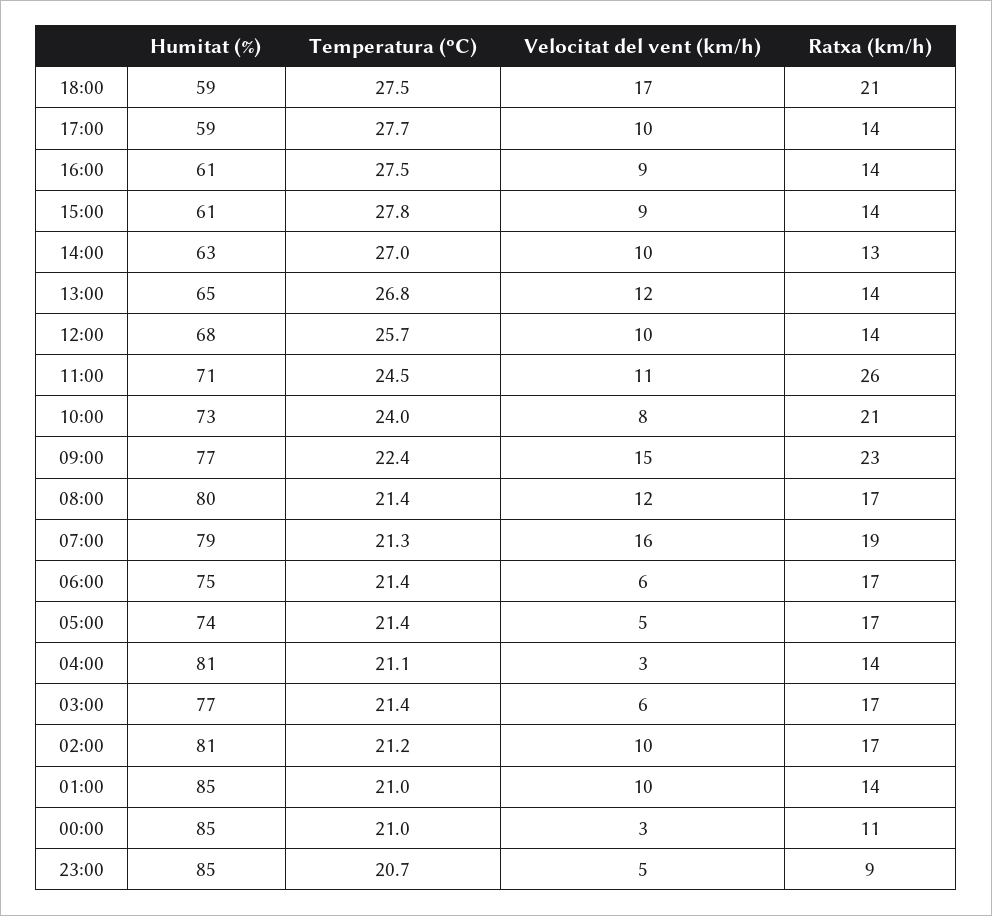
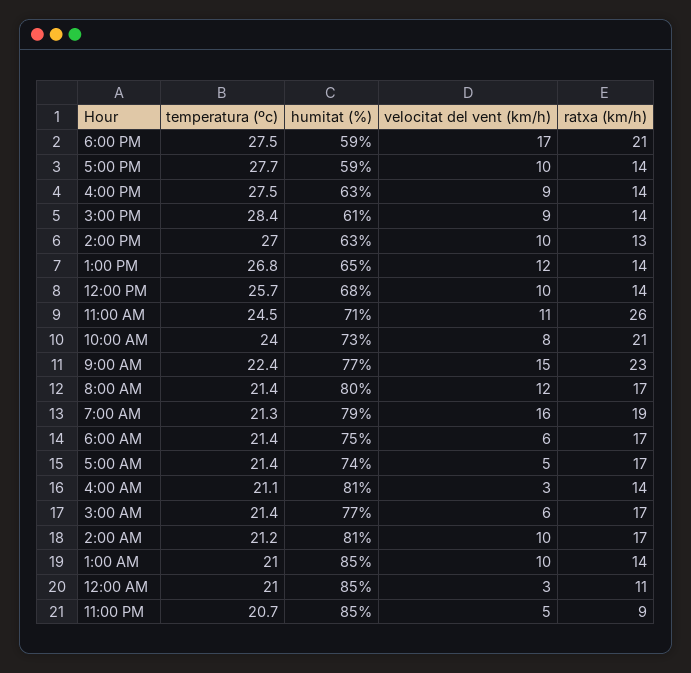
  {
    "Humitat (%)": {
      "18:00": 59,
      "17:00": 59,
-     "16:00": 61,
+     "16:00": 63,
      "15:00": 61,
      "14:00": 63,
      "13:00": 65,
      "12:00": 68,
      "11:00": 71,
      "10:00": 73,
      "09:00": 77,
      "08:00": 80,
      "07:00": 79,
      "06:00": 75,
      "05:00": 74,
      "04:00": 81,
      "03:00": 77,
      "02:00": 81,
      "01:00": 85,
      "00:00": 85,
      "23:00": 85
    },
    "Temperatura (ºC)": {
      "18:00": 27.5,
      "17:00": 27.7,
      "16:00": 27.5,
-     "15:00": 27.8,
+     "15:00": 28.4,
      "14:00": 27,
      "13:00": 26.8,
      "12:00": 25.7,
      "11:00": 24.5,
      "10:00": 24,
      "09:00": 22.4,
      "08:00": 21.4,
      "07:00": 21.3,
      "06:00": 21.4,
      "05:00": 21.4,
      "04:00": 21.1,
      "03:00": 21.4,
      "02:00": 21.2,
      "01:00": 21,
      "00:00": 21,
      "23:00": 20.7
    },
    "Velocitat del vent (km/h)": {
      "18:00": 17,
      "17:00": 10,
      "16:00": 9,
      "15:00": 9,
      "14:00": 10,
      "13:00": 12,
      "12:00": 10,
      "11:00": 11,
      "10:00": 8,
      "09:00": 15,
      "08:00": 12,
      "07:00": 16,
      "06:00": 6,
      "05:00": 5,
      "04:00": 3,
      "03:00": 6,
      "02:00": 10,
      "01:00": 10,
      "00:00": 3,
      "23:00": 5
    },
    "Ratxa (km/h)": {
      "18:00": 21,
      "17:00": 14,
      "16:00": 14,
      "15:00": 14,
      "14:00": 13,
      "13:00": 14,
      "12:00": 14,
      "11:00": 26,
      "10:00": 21,
      "09:00": 23,
      "08:00": 17,
      "07:00": 19,
      "06:00": 17,
      "05:00": 17,
      "04:00": 14,
      "03:00": 17,
      "02:00": 17,
      "01:00": 14,
      "00:00": 11,
      "23:00": 9
    }
  }

